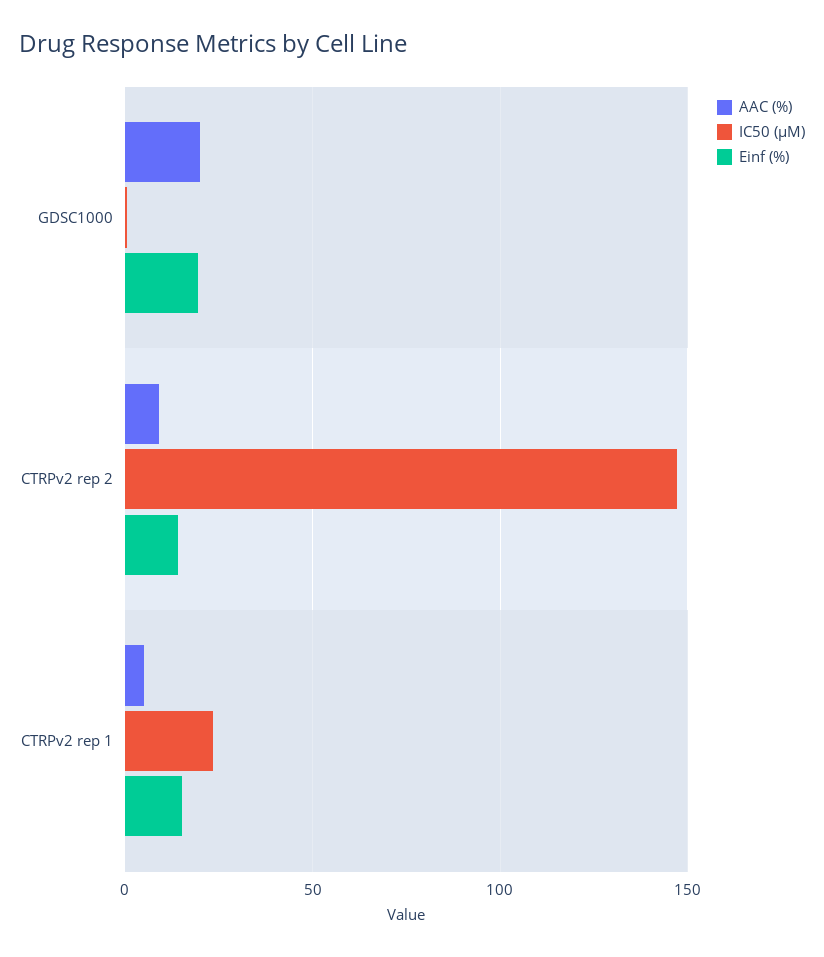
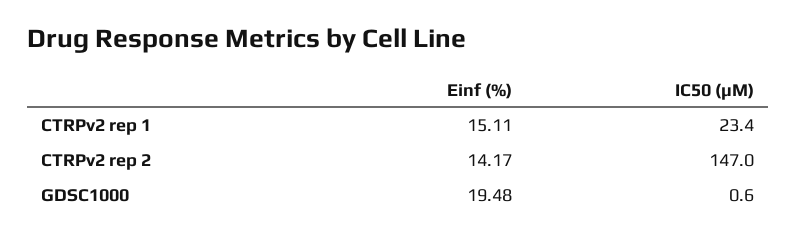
  {
-   "AAC (%)": {
-     "GDSC1000": 20,
-     "CTRPv2 rep 2": 10,
-     "CTRPv2 rep 1": 5
-   },
    "IC50 (µM)": {
      "GDSC1000": 0.6,
      "CTRPv2 rep 2": 147,
      "CTRPv2 rep 1": 23.4
    },
    "Einf (%)": {
      "GDSC1000": 19.48,
      "CTRPv2 rep 2": 14.17,
      "CTRPv2 rep 1": 15.11
    }
  }

